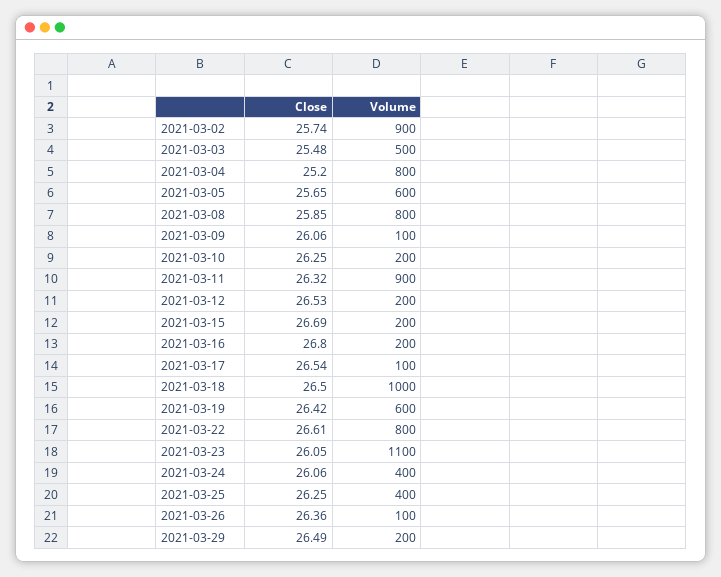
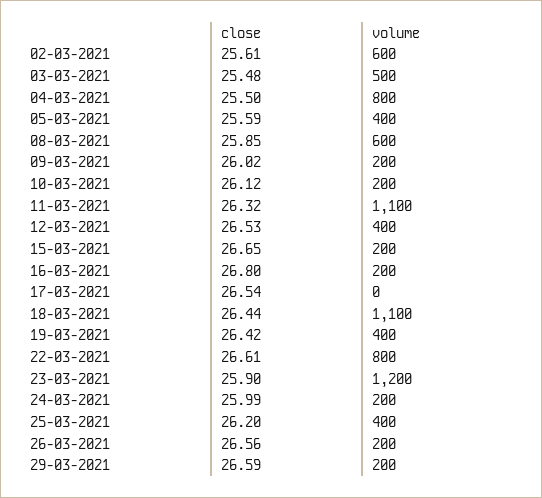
  {
    "Close": {
-     "2021-03-02": 25.74,
+     "2021-03-02": 25.61,
      "2021-03-03": 25.48,
-     "2021-03-04": 25.2,
+     "2021-03-04": 25.5,
-     "2021-03-05": 25.65,
+     "2021-03-05": 25.59,
      "2021-03-08": 25.85,
-     "2021-03-09": 26.06,
+     "2021-03-09": 26.02,
-     "2021-03-10": 26.25,
+     "2021-03-10": 26.12,
      "2021-03-11": 26.32,
      "2021-03-12": 26.53,
-     "2021-03-15": 26.69,
+     "2021-03-15": 26.65,
      "2021-03-16": 26.8,
      "2021-03-17": 26.54,
-     "2021-03-18": 26.5,
+     "2021-03-18": 26.44,
      "2021-03-19": 26.42,
      "2021-03-22": 26.61,
-     "2021-03-23": 26.05,
+     "2021-03-23": 25.9,
-     "2021-03-24": 26.06,
+     "2021-03-24": 25.99,
-     "2021-03-25": 26.25,
+     "2021-03-25": 26.2,
-     "2021-03-26": 26.36,
+     "2021-03-26": 26.56,
-     "2021-03-29": 26.49
+     "2021-03-29": 26.59
    },
    "Volume": {
-     "2021-03-02": 900,
+     "2021-03-02": 600,
      "2021-03-03": 500,
      "2021-03-04": 800,
-     "2021-03-05": 600,
+     "2021-03-05": 400,
-     "2021-03-08": 800,
+     "2021-03-08": 600,
-     "2021-03-09": 100,
+     "2021-03-09": 200,
      "2021-03-10": 200,
-     "2021-03-11": 900,
+     "2021-03-11": 1100,
-     "2021-03-12": 200,
+     "2021-03-12": 400,
      "2021-03-15": 200,
      "2021-03-16": 200,
-     "2021-03-17": 100,
+     "2021-03-17": 0,
-     "2021-03-18": 1000,
+     "2021-03-18": 1100,
-     "2021-03-19": 600,
+     "2021-03-19": 400,
      "2021-03-22": 800,
-     "2021-03-23": 1100,
+     "2021-03-23": 1200,
-     "2021-03-24": 400,
+     "2021-03-24": 200,
      "2021-03-25": 400,
-     "2021-03-26": 100,
+     "2021-03-26": 200,
      "2021-03-29": 200
    }
  }

